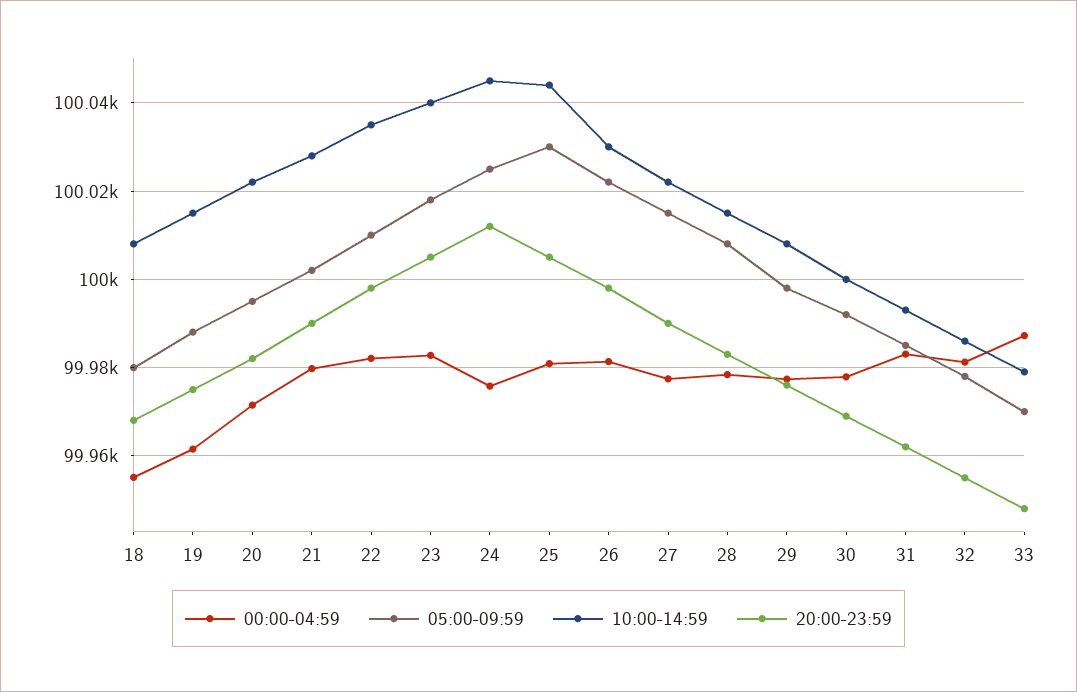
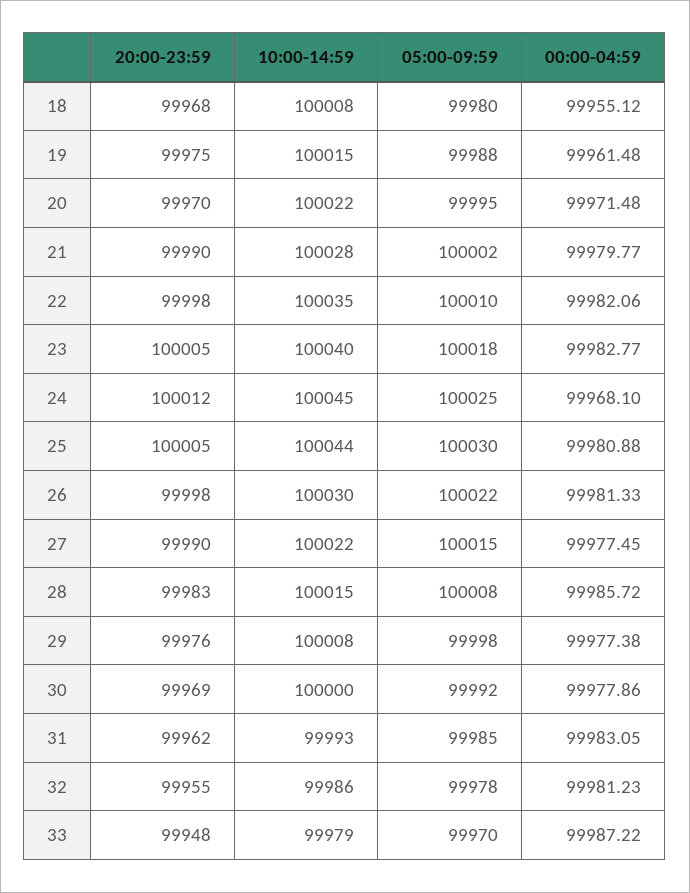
  {
    "00:00-04:59": {
      "18": 99955.12,
      "19": 99961.48,
      "20": 99971.48,
      "21": 99979.77,
      "22": 99982.06,
      "23": 99982.77,
-     "24": 99976,
+     "24": 99968.1,
      "25": 99980.88,
      "26": 99981.33,
      "27": 99977.45,
-     "28": 99978,
+     "28": 99985.72,
      "29": 99977.38,
      "30": 99977.86,
      "31": 99983.05,
      "32": 99981.23,
      "33": 99987.22
    },
    "05:00-09:59": {
      "18": 99980,
      "19": 99988,
      "20": 99995,
      "21": 100002,
      "22": 100010,
      "23": 100018,
      "24": 100025,
      "25": 100030,
      "26": 100022,
      "27": 100015,
      "28": 100008,
      "29": 99998,
      "30": 99992,
      "31": 99985,
      "32": 99978,
      "33": 99970
    },
    "10:00-14:59": {
      "18": 100008,
      "19": 100015,
      "20": 100022,
      "21": 100028,
      "22": 100035,
      "23": 100040,
      "24": 100045,
      "25": 100044,
      "26": 100030,
      "27": 100022,
      "28": 100015,
      "29": 100008,
      "30": 100000,
      "31": 99993,
      "32": 99986,
      "33": 99979
    },
    "20:00-23:59": {
      "18": 99968,
      "19": 99975,
-     "20": 99982,
+     "20": 99970,
      "21": 99990,
      "22": 99998,
      "23": 100005,
      "24": 100012,
      "25": 100005,
      "26": 99998,
      "27": 99990,
      "28": 99983,
      "29": 99976,
      "30": 99969,
      "31": 99962,
      "32": 99955,
      "33": 99948
    }
  }

